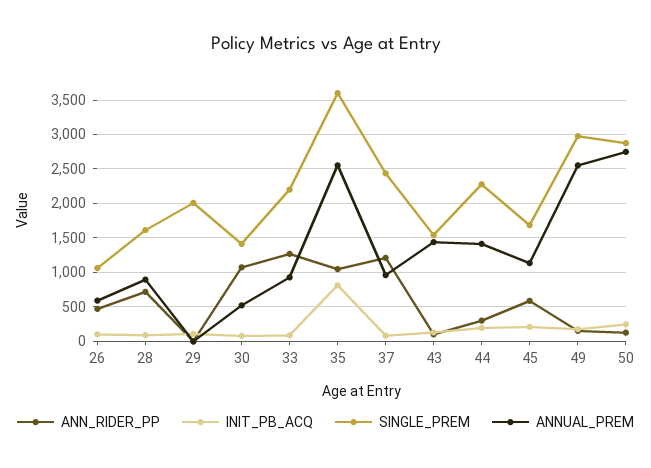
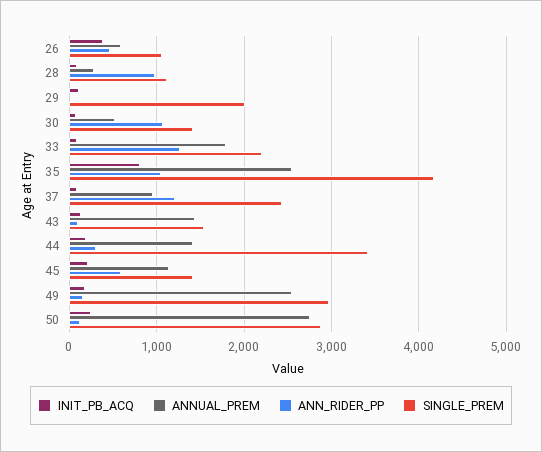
  {
    "ANN_RIDER_PP": {
      "26": 500,
-     "28": 700,
+     "28": 1000,
      "29": 0,
      "30": 1100,
      "33": 1300,
      "35": 1000,
      "37": 1200,
      "43": 100,
      "44": 300,
      "45": 600,
      "49": 200,
      "50": 100
    },
    "INIT_PB_ACQ": {
-     "26": 100,
+     "26": 400,
      "28": 100,
      "29": 100,
      "30": 100,
      "33": 100,
      "35": 800,
      "37": 100,
      "43": 100,
      "44": 200,
      "45": 200,
      "49": 200,
      "50": 200
    },
    "SINGLE_PREM": {
      "26": 1100,
-     "28": 1600,
+     "28": 1100,
      "29": 2000,
      "30": 1400,
      "33": 2200,
-     "35": 3600,
+     "35": 4200,
      "37": 2400,
      "43": 1500,
-     "44": 2300,
+     "44": 3400,
-     "45": 1700,
+     "45": 1400,
      "49": 3000,
      "50": 2900
    },
    "ANNUAL_PREM": {
      "26": 600,
-     "28": 900,
+     "28": 300,
      "29": 0,
      "30": 500,
-     "33": 900,
+     "33": 1800,
      "35": 2600,
      "37": 1000,
      "43": 1400,
      "44": 1400,
      "45": 1100,
      "49": 2600,
      "50": 2700
    }
  }

